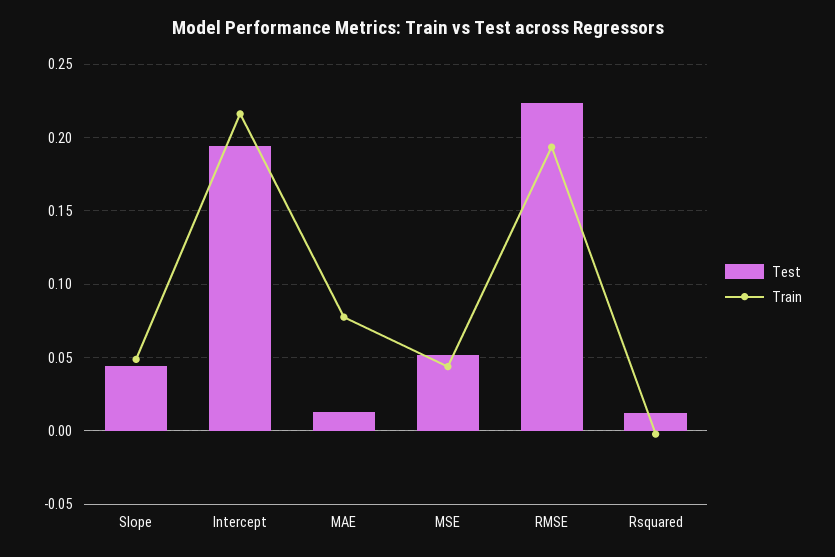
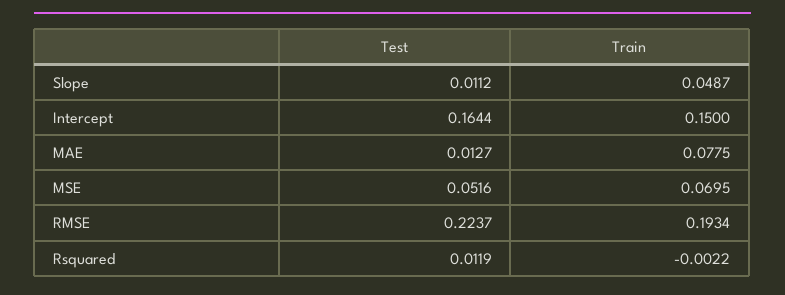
  {
    "Test": {
-     "Slope": 0.045,
+     "Slope": 0.0112,
-     "Intercept": 0.195,
+     "Intercept": 0.1644,
      "MAE": 0.0127,
      "MSE": 0.0516,
      "RMSE": 0.2237,
      "Rsquared": 0.0119
    },
    "Train": {
      "Slope": 0.0487,
-     "Intercept": 0.215,
+     "Intercept": 0.15,
      "MAE": 0.0775,
-     "MSE": 0.045,
+     "MSE": 0.0695,
      "RMSE": 0.1934,
      "Rsquared": -0.0022
    }
  }

